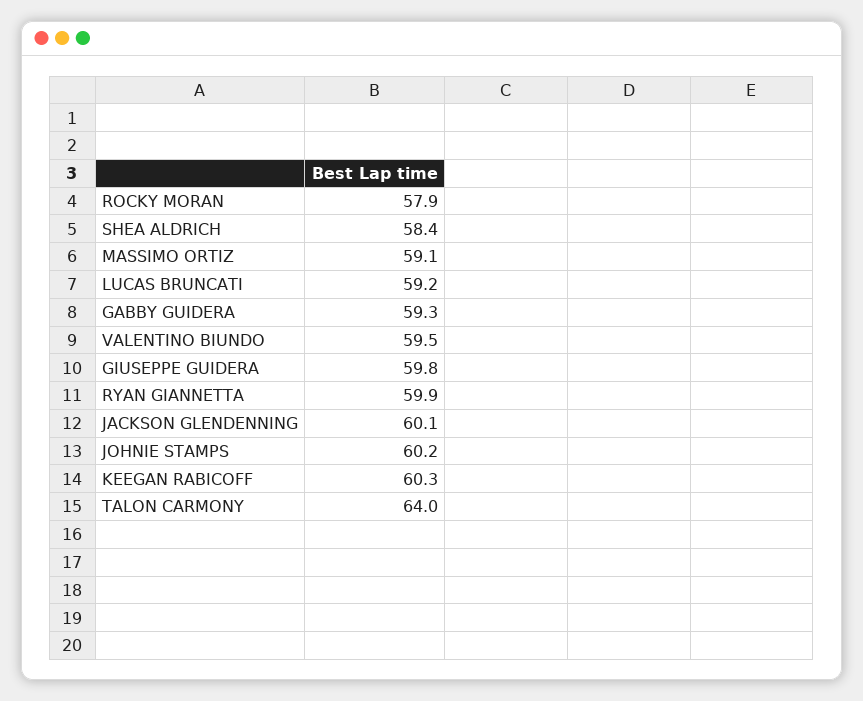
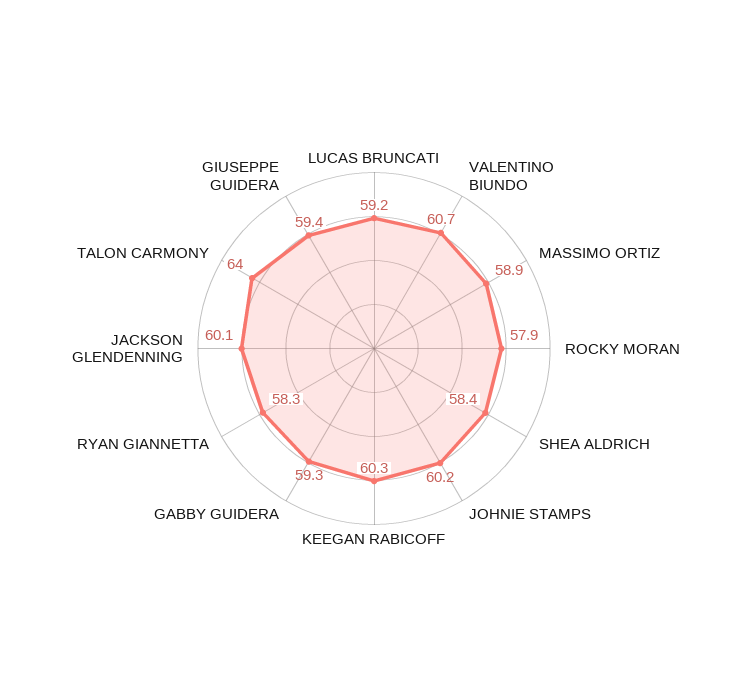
  {
    "ROCKY MORAN": 57.9,
    "SHEA ALDRICH": 58.4,
-   "MASSIMO ORTIZ": 59.1,
+   "MASSIMO ORTIZ": 58.9,
    "LUCAS BRUNCATI": 59.2,
    "GABBY GUIDERA": 59.3,
-   "VALENTINO BIUNDO": 59.5,
+   "VALENTINO BIUNDO": 60.7,
-   "GIUSEPPE GUIDERA": 59.8,
+   "GIUSEPPE GUIDERA": 59.4,
-   "RYAN GIANNETTA": 59.9,
+   "RYAN GIANNETTA": 58.3,
    "JACKSON GLENDENNING": 60.1,
    "JOHNIE STAMPS": 60.2,
    "KEEGAN RABICOFF": 60.3,
    "TALON CARMONY": 64
  }

